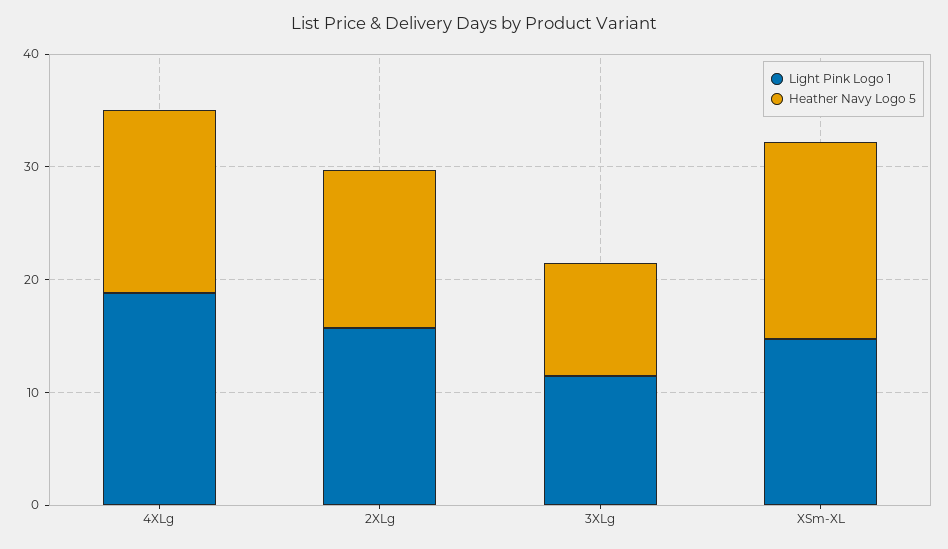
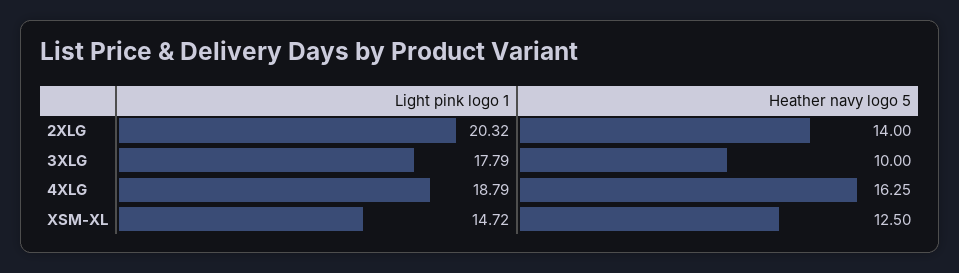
  {
    "Light Pink Logo 1": {
      "4XLg": 18.79,
-     "2XLg": 16,
+     "2XLg": 20.32,
-     "3XLg": 12,
+     "3XLg": 17.79,
      "XSm-XL": 14.72
    },
    "Heather Navy Logo 5": {
      "4XLg": 16.25,
      "2XLg": 14,
      "3XLg": 10,
-     "XSm-XL": 18
+     "XSm-XL": 12.5
    }
  }

